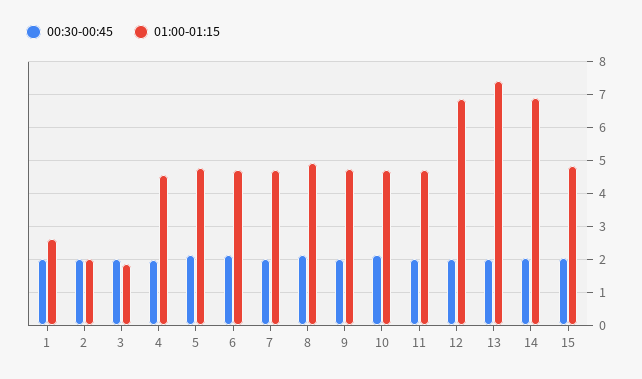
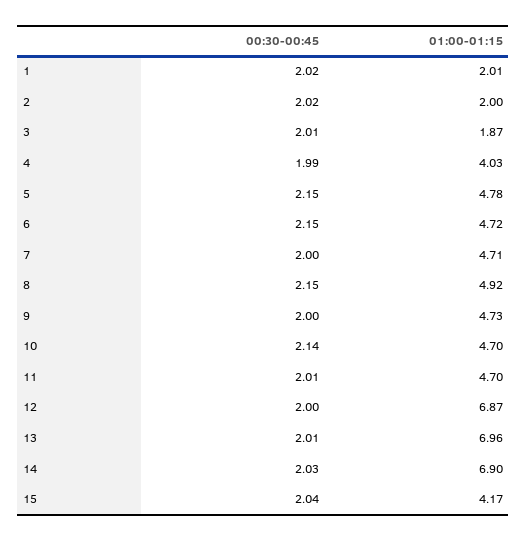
  {
    "00:30-00:45": {
      "1": 2.02,
      "2": 2.02,
      "3": 2.01,
      "4": 1.99,
      "5": 2.15,
      "6": 2.15,
      "7": 2,
      "8": 2.15,
      "9": 2,
      "10": 2.14,
      "11": 2.01,
      "12": 2,
      "13": 2.01,
      "14": 2.03,
      "15": 2.04
    },
    "01:00-01:15": {
-     "1": 2.6,
+     "1": 2.01,
      "2": 2,
      "3": 1.87,
-     "4": 4.6,
+     "4": 4.03,
      "5": 4.78,
      "6": 4.72,
      "7": 4.71,
      "8": 4.92,
      "9": 4.73,
      "10": 4.7,
      "11": 4.7,
      "12": 6.87,
-     "13": 7.4,
+     "13": 6.96,
      "14": 6.9,
-     "15": 4.8
+     "15": 4.17
    }
  }

